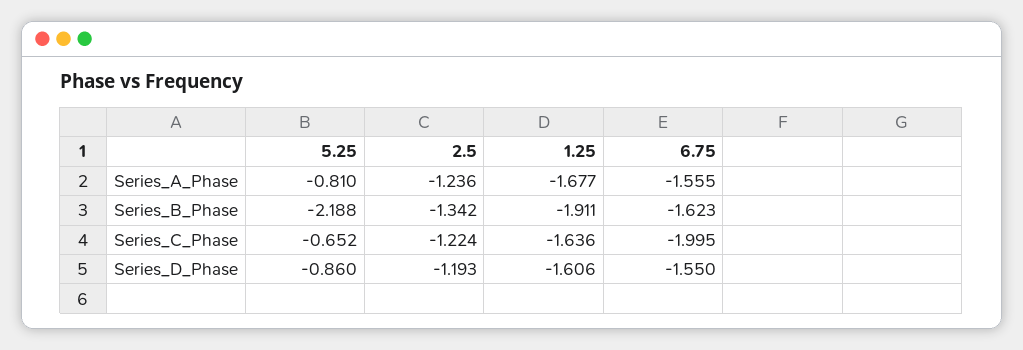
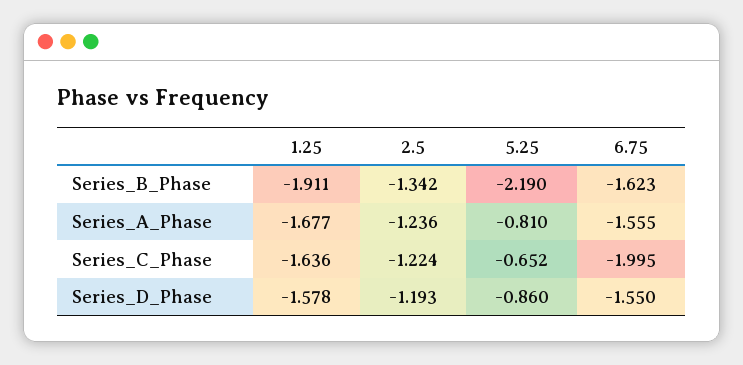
  {
    "5.25": {
      "Series_A_Phase": -0.81,
-     "Series_B_Phase": -2.188,
+     "Series_B_Phase": -2.19,
      "Series_C_Phase": -0.652,
      "Series_D_Phase": -0.86
    },
    "2.5": {
      "Series_A_Phase": -1.236,
      "Series_B_Phase": -1.342,
      "Series_C_Phase": -1.224,
      "Series_D_Phase": -1.193
    },
    "1.25": {
      "Series_A_Phase": -1.677,
      "Series_B_Phase": -1.911,
      "Series_C_Phase": -1.636,
-     "Series_D_Phase": -1.606
+     "Series_D_Phase": -1.578
    },
    "6.75": {
      "Series_A_Phase": -1.555,
      "Series_B_Phase": -1.623,
      "Series_C_Phase": -1.995,
      "Series_D_Phase": -1.55
    }
  }

